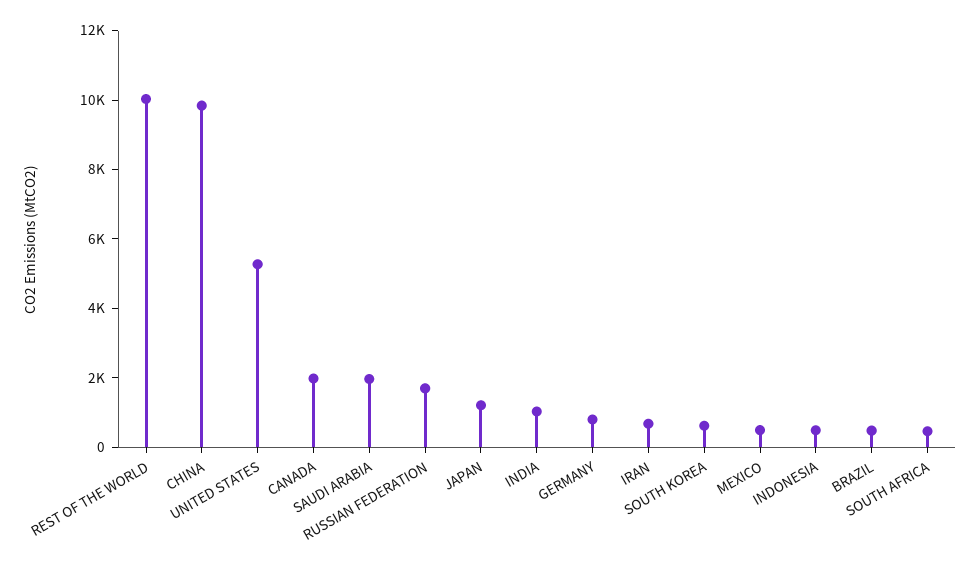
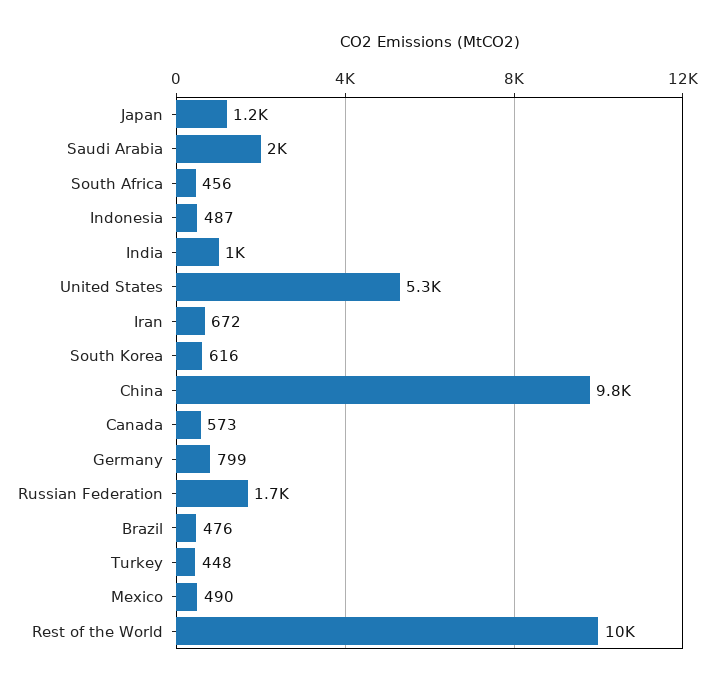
  {
    "REST OF THE WORLD": 10000,
    "CHINA": 9800,
    "UNITED STATES": 5300,
-   "CANADA": 2000,
+   "CANADA": 573,
    "SAUDI ARABIA": 2000,
    "RUSSIAN FEDERATION": 1700,
    "JAPAN": 1200,
    "INDIA": 1000,
    "GERMANY": 799,
    "IRAN": 672,
    "SOUTH KOREA": 616,
    "MEXICO": 490,
    "INDONESIA": 487,
    "BRAZIL": 476,
-   "SOUTH AFRICA": 456
+   "SOUTH AFRICA": 456,
+   "Turkey": 448
  }

